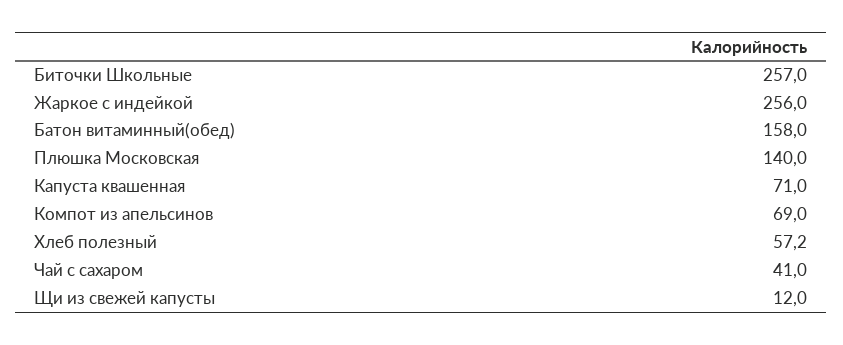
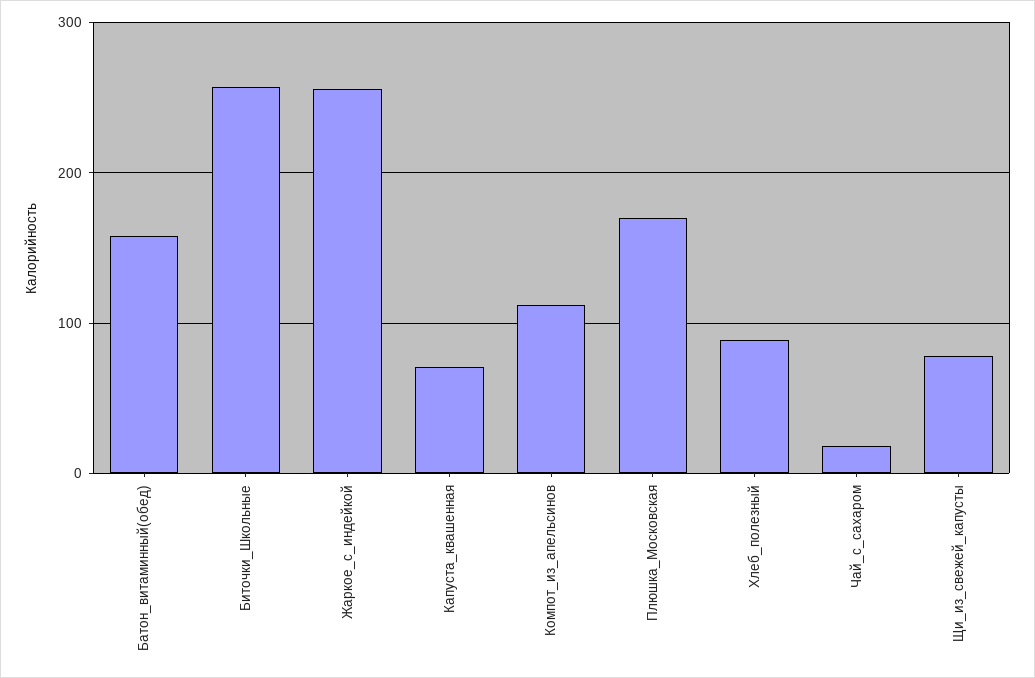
  {
    "Биточки Школьные": 257,
    "Жаркое с индейкой": 256,
    "Батон витаминный(обед)": 158,
-   "Плюшка Московская": 140,
+   "Плюшка Московская": 170,
    "Капуста квашенная": 71,
-   "Компот из апельсинов": 69,
+   "Компот из апельсинов": 110,
-   "Хлеб полезный": 57.2,
+   "Хлеб полезный": 90,
-   "Чай с сахаром": 41,
+   "Чай с сахаром": 20,
-   "Щи из свежей капусты": 12
+   "Щи из свежей капусты": 80
  }

